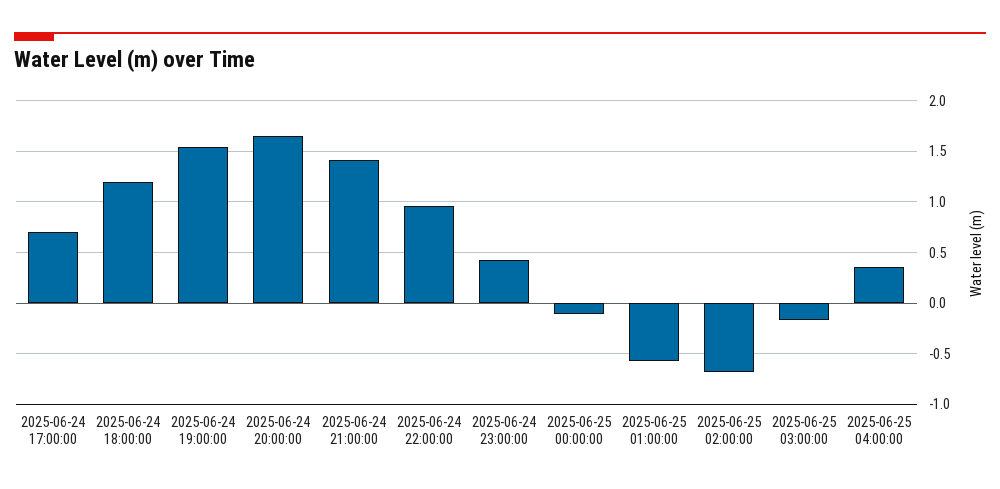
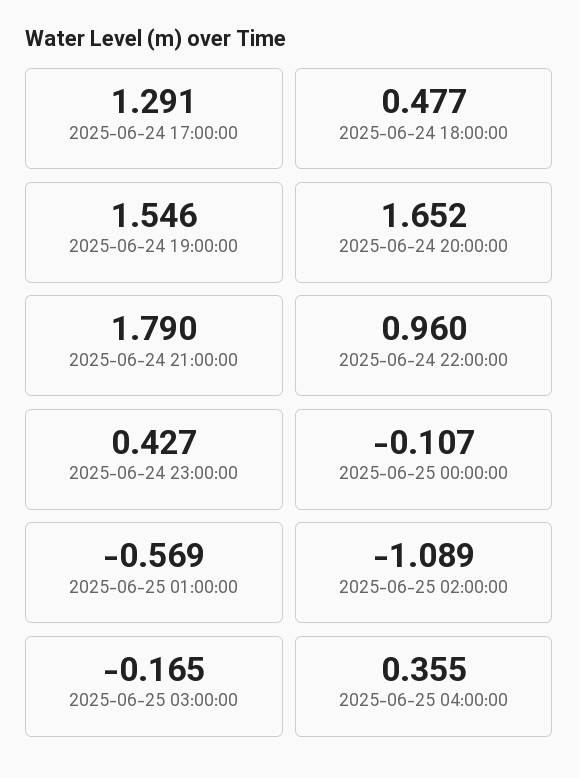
  {
-   "2025-06-24 17:00:00": 0.7,
+   "2025-06-24 17:00:00": 1.291,
-   "2025-06-24 18:00:00": 1.2,
+   "2025-06-24 18:00:00": 0.477,
    "2025-06-24 19:00:00": 1.546,
    "2025-06-24 20:00:00": 1.652,
-   "2025-06-24 21:00:00": 1.4,
+   "2025-06-24 21:00:00": 1.79,
    "2025-06-24 22:00:00": 0.96,
    "2025-06-24 23:00:00": 0.427,
    "2025-06-25 00:00:00": -0.107,
    "2025-06-25 01:00:00": -0.569,
-   "2025-06-25 02:00:00": -0.7,
+   "2025-06-25 02:00:00": -1.089,
    "2025-06-25 03:00:00": -0.165,
    "2025-06-25 04:00:00": 0.355
  }

